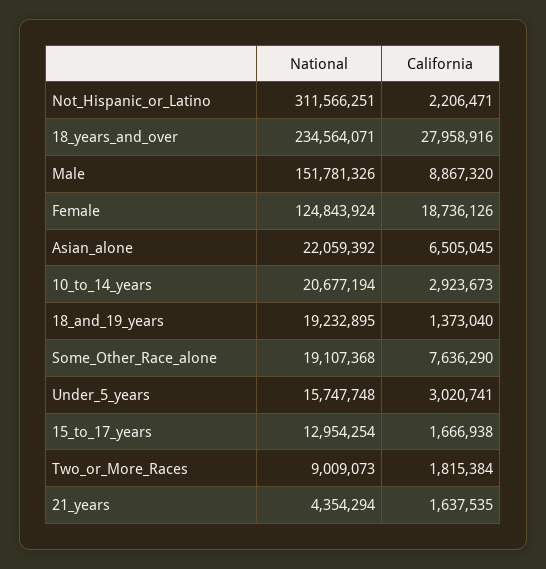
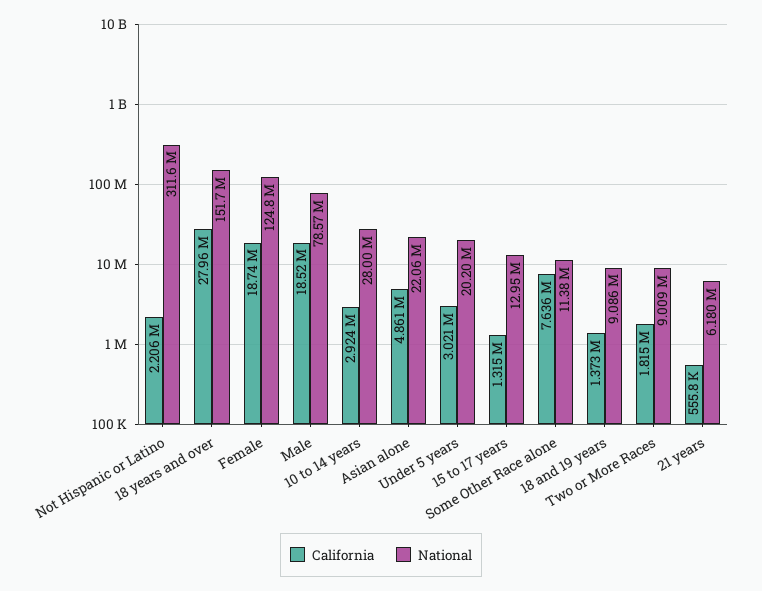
  {
    "National": {
      "Not_Hispanic_or_Latino": 311566251,
-     "18_years_and_over": 234564071,
+     "18_years_and_over": 151700000,
-     "Male": 151781326,
+     "Male": 78570000,
      "Female": 124843924,
      "Asian_alone": 22059392,
-     "10_to_14_years": 20677194,
+     "10_to_14_years": 28000000,
-     "18_and_19_years": 19232895,
+     "18_and_19_years": 9086000,
-     "Some_Other_Race_alone": 19107368,
+     "Some_Other_Race_alone": 11380000,
-     "Under_5_years": 15747748,
+     "Under_5_years": 20200000,
      "15_to_17_years": 12954254,
      "Two_or_More_Races": 9009073,
-     "21_years": 4354294
+     "21_years": 6180000
    },
    "California": {
      "Not_Hispanic_or_Latino": 2206471,
      "18_years_and_over": 27958916,
-     "Male": 8867320,
+     "Male": 18520000,
      "Female": 18736126,
-     "Asian_alone": 6505045,
+     "Asian_alone": 4861000,
      "10_to_14_years": 2923673,
      "18_and_19_years": 1373040,
      "Some_Other_Race_alone": 7636290,
      "Under_5_years": 3020741,
-     "15_to_17_years": 1666938,
+     "15_to_17_years": 1315000,
      "Two_or_More_Races": 1815384,
-     "21_years": 1637535
+     "21_years": 555800
    }
  }

